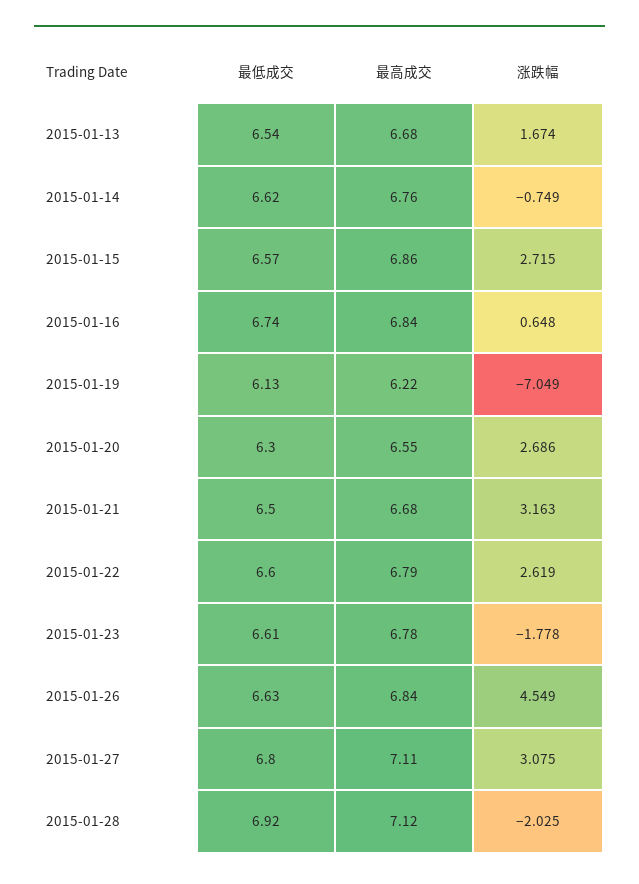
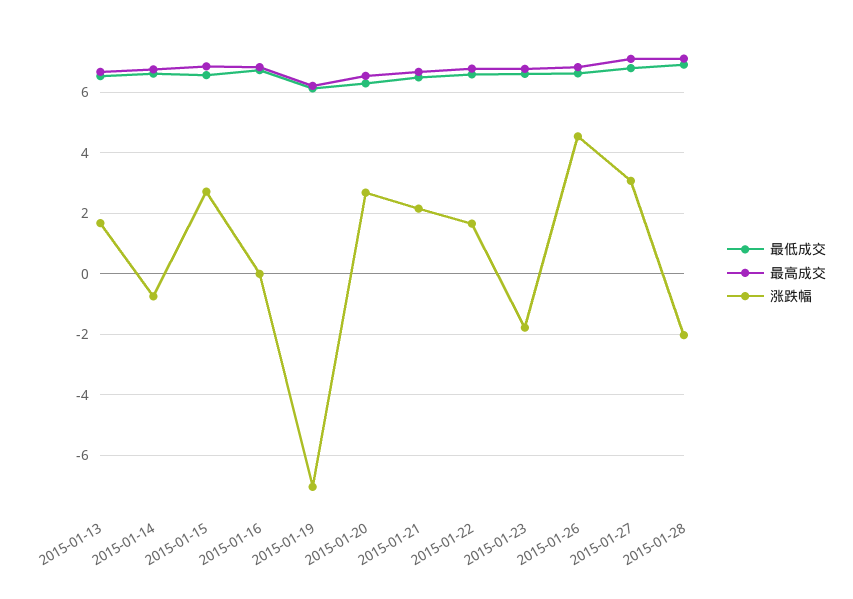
  {
    "最低成交": {
      "2015-01-13": 6.54,
      "2015-01-14": 6.62,
      "2015-01-15": 6.57,
      "2015-01-16": 6.74,
      "2015-01-19": 6.13,
      "2015-01-20": 6.3,
      "2015-01-21": 6.5,
      "2015-01-22": 6.6,
      "2015-01-23": 6.61,
      "2015-01-26": 6.63,
      "2015-01-27": 6.8,
      "2015-01-28": 6.92
    },
    "最高成交": {
      "2015-01-13": 6.68,
      "2015-01-14": 6.76,
      "2015-01-15": 6.86,
      "2015-01-16": 6.84,
      "2015-01-19": 6.22,
      "2015-01-20": 6.55,
      "2015-01-21": 6.68,
      "2015-01-22": 6.79,
      "2015-01-23": 6.78,
      "2015-01-26": 6.84,
      "2015-01-27": 7.11,
      "2015-01-28": 7.12
    },
    "涨跌幅": {
      "2015-01-13": 1.674,
      "2015-01-14": -0.749,
      "2015-01-15": 2.715,
-     "2015-01-16": 0.648,
+     "2015-01-16": 0,
      "2015-01-19": -7.049,
      "2015-01-20": 2.686,
-     "2015-01-21": 3.163,
+     "2015-01-21": 2.2,
-     "2015-01-22": 2.619,
+     "2015-01-22": 1.6,
      "2015-01-23": -1.778,
      "2015-01-26": 4.549,
      "2015-01-27": 3.075,
      "2015-01-28": -2.025
    }
  }

